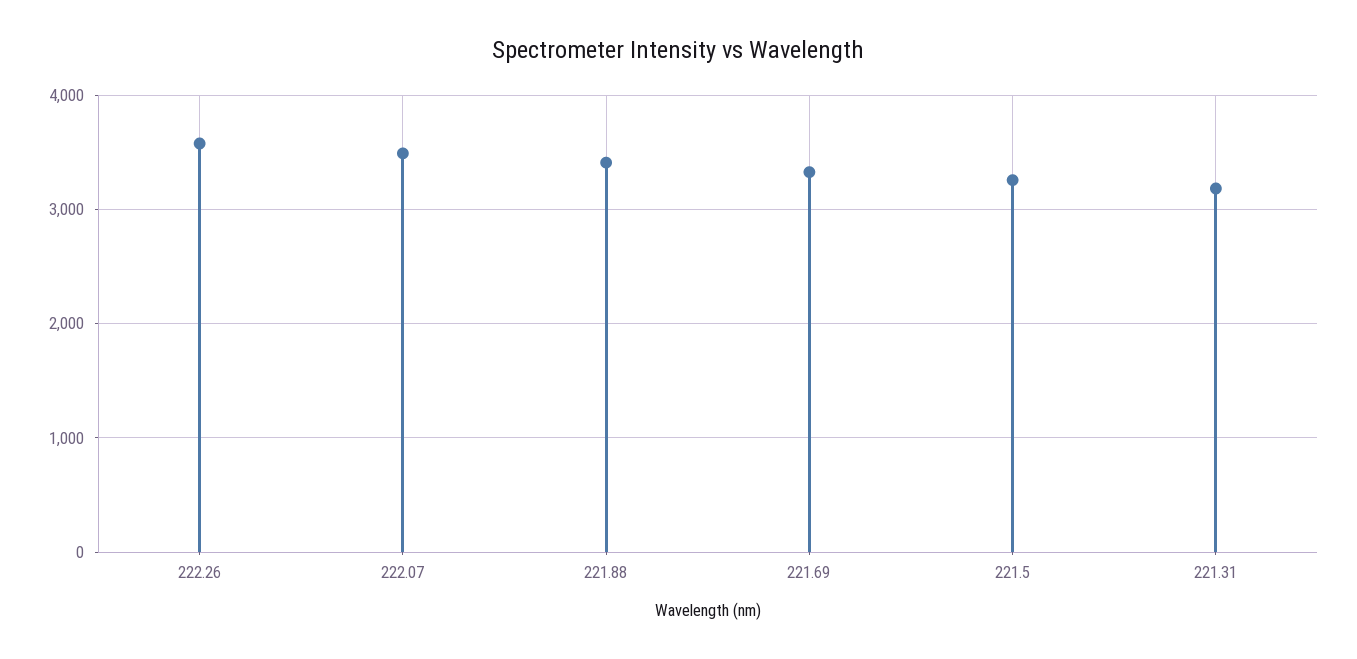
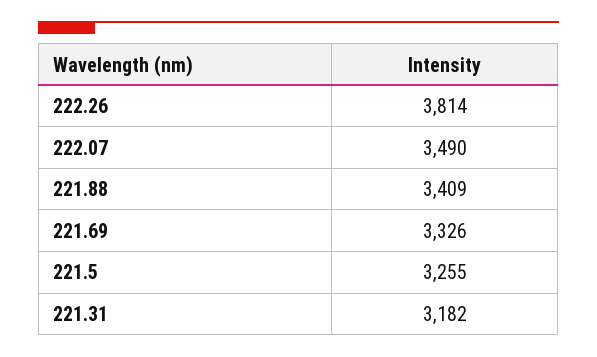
  {
-   "222.26": 3600,
+   "222.26": 3814,
    "222.07": 3490,
    "221.88": 3409,
    "221.69": 3326,
    "221.5": 3255,
    "221.31": 3182
  }

